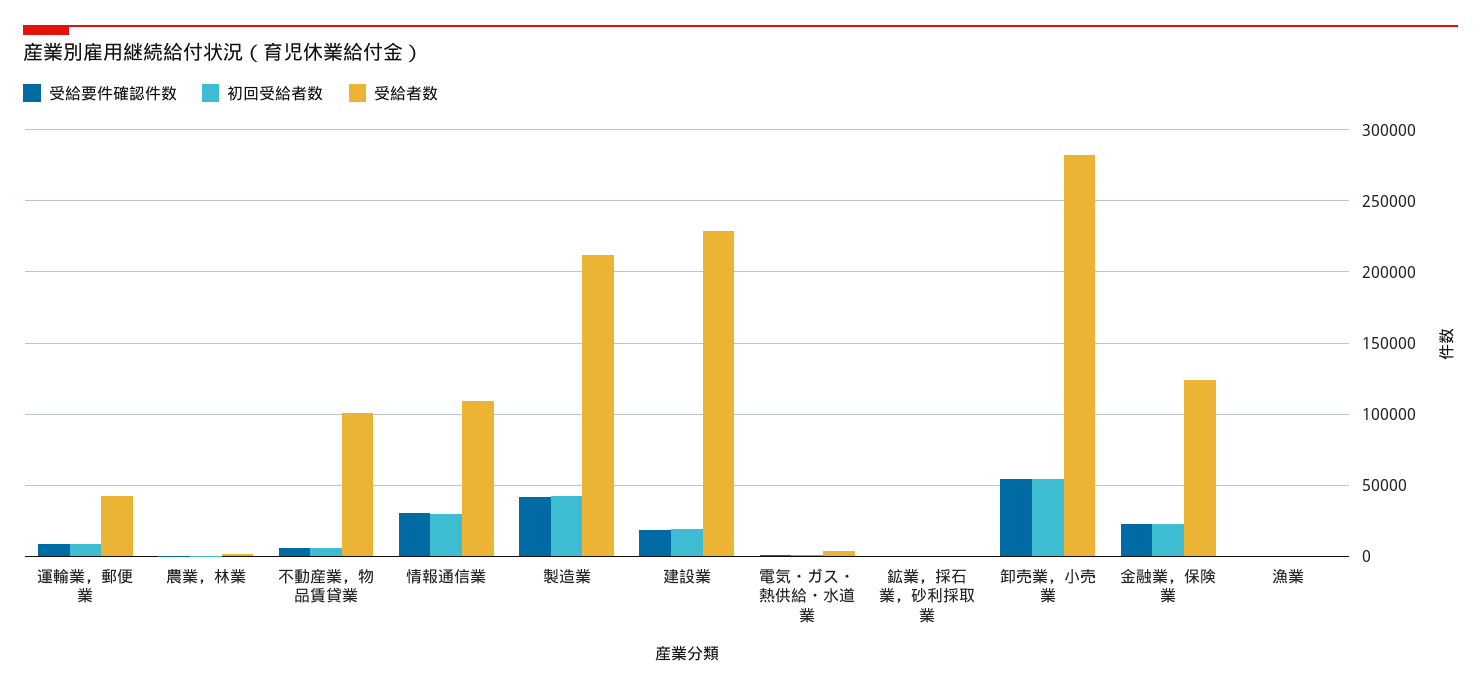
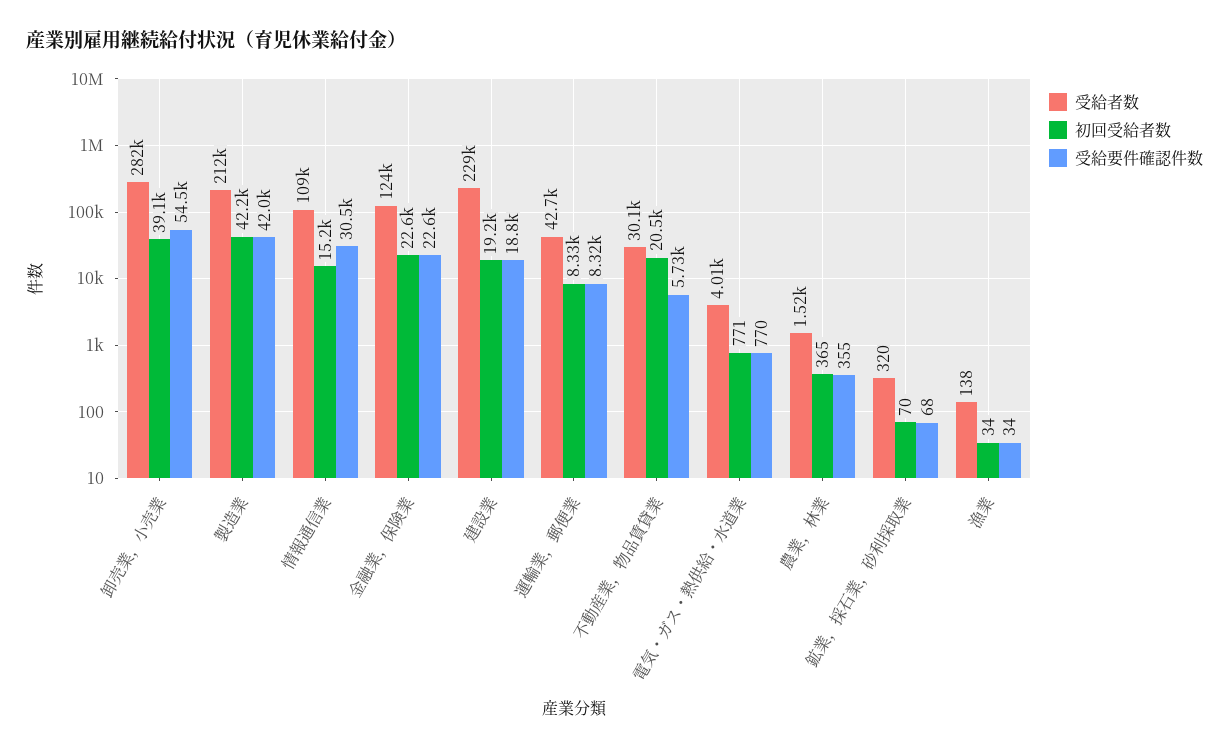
  {
    "受給要件確認件数": {
      "運輸業，郵便業": 8320,
      "農業，林業": 355,
      "不動産業，物品賃貸業": 5730,
      "情報通信業": 30500,
      "製造業": 42000,
      "建設業": 18800,
      "電気・ガス・熱供給・水道業": 770,
      "鉱業，採石業，砂利採取業": 68,
      "卸売業，小売業": 54500,
      "金融業，保険業": 22600,
      "漁業": 34
    },
    "初回受給者数": {
      "運輸業，郵便業": 8330,
      "農業，林業": 365,
-     "不動産業，物品賃貸業": 5000,
+     "不動産業，物品賃貸業": 20500,
-     "情報通信業": 30000,
+     "情報通信業": 15200,
      "製造業": 42200,
      "建設業": 19200,
      "電気・ガス・熱供給・水道業": 771,
      "鉱業，採石業，砂利採取業": 70,
-     "卸売業，小売業": 55000,
+     "卸売業，小売業": 39100,
      "金融業，保険業": 22600,
      "漁業": 34
    },
    "受給者数": {
      "運輸業，郵便業": 42700,
      "農業，林業": 1520,
-     "不動産業，物品賃貸業": 100000,
+     "不動産業，物品賃貸業": 30100,
      "情報通信業": 109000,
      "製造業": 212000,
      "建設業": 229000,
      "電気・ガス・熱供給・水道業": 4010,
      "鉱業，採石業，砂利採取業": 320,
      "卸売業，小売業": 282000,
      "金融業，保険業": 124000,
      "漁業": 138
    }
  }

